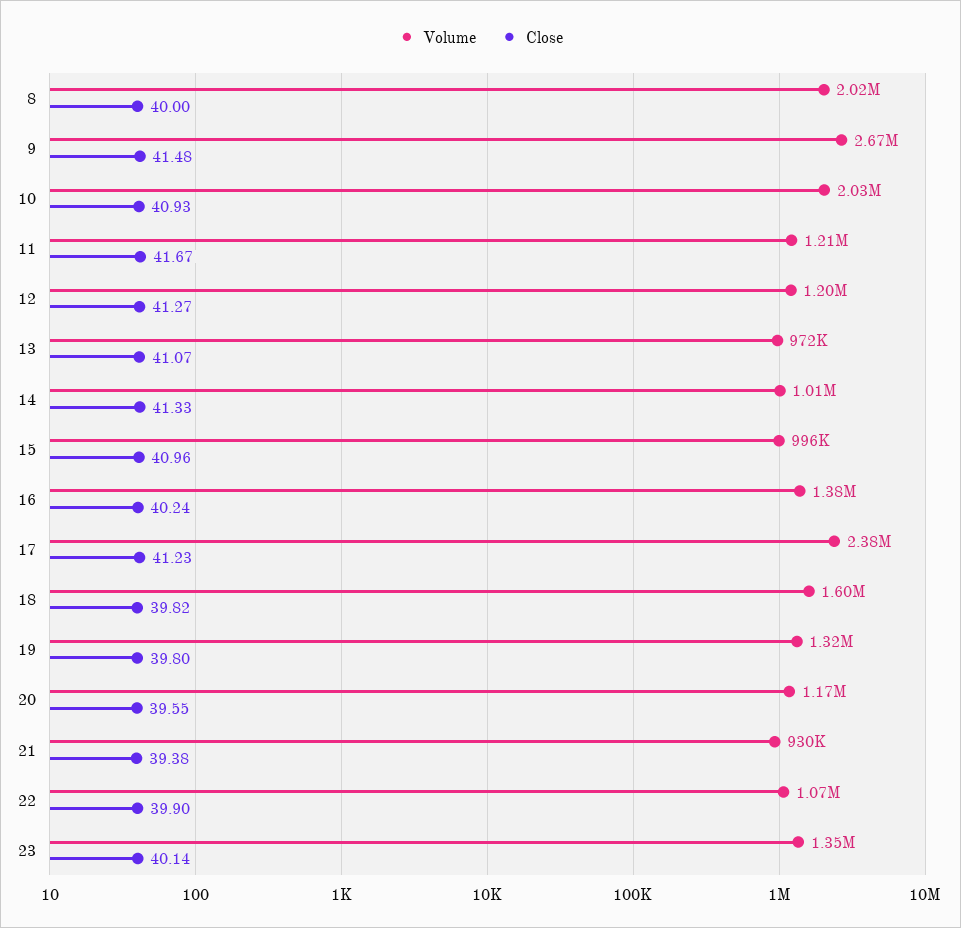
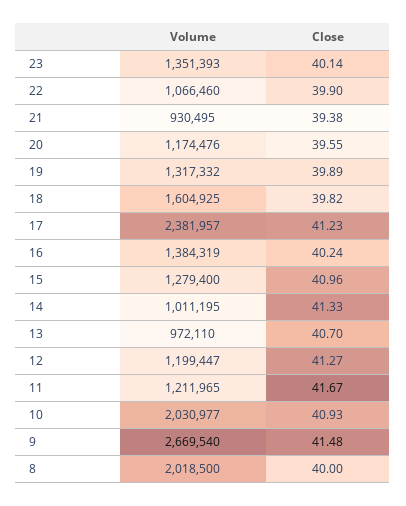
  {
    "Volume": {
      "8": 2018500,
      "9": 2669540,
      "10": 2030977,
      "11": 1211965,
      "12": 1199447,
      "13": 972110,
      "14": 1011195,
-     "15": 996000,
+     "15": 1279400,
      "16": 1384319,
      "17": 2381957,
      "18": 1604925,
      "19": 1317332,
      "20": 1174476,
      "21": 930495,
      "22": 1066460,
      "23": 1351393
    },
    "Close": {
      "8": 40,
      "9": 41.48,
      "10": 40.93,
      "11": 41.67,
      "12": 41.27,
-     "13": 41.07,
+     "13": 40.7,
      "14": 41.33,
      "15": 40.96,
      "16": 40.24,
      "17": 41.23,
      "18": 39.82,
-     "19": 39.8,
+     "19": 39.89,
      "20": 39.55,
      "21": 39.38,
      "22": 39.9,
      "23": 40.14
    }
  }

